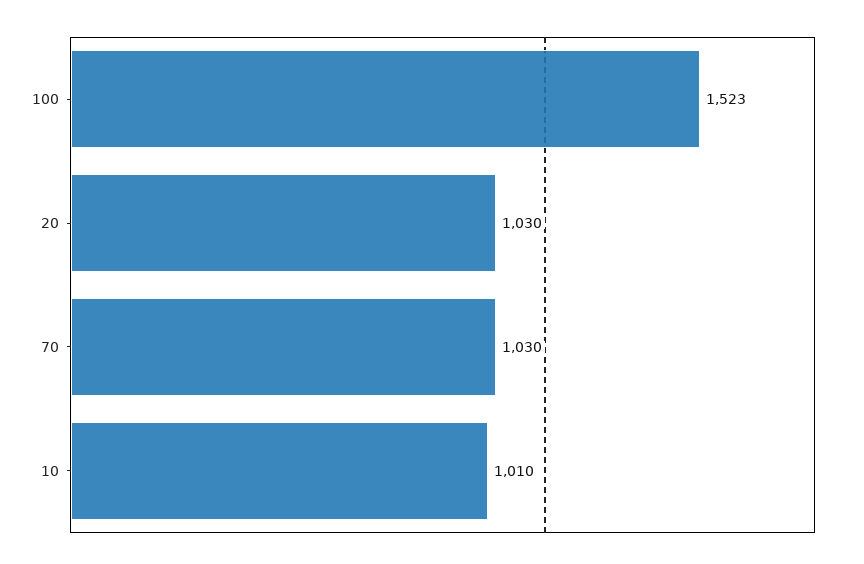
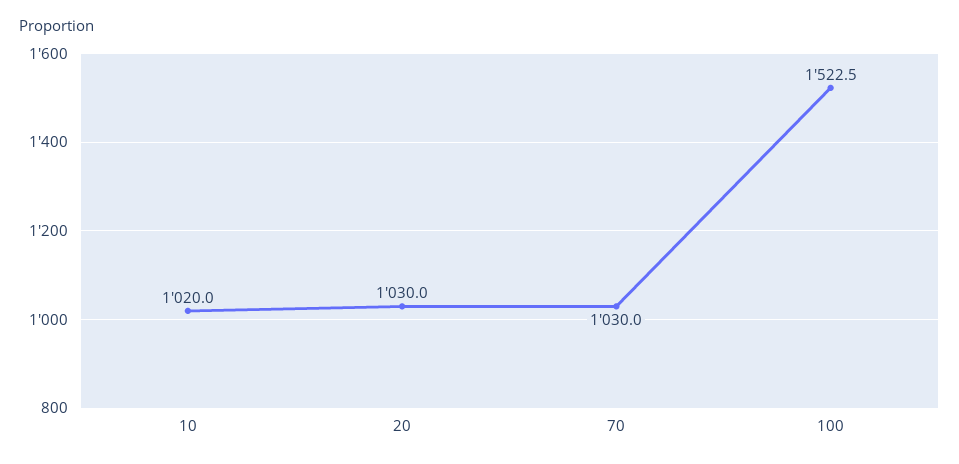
  {
    "100": 1522.5,
    "20": 1030,
    "70": 1030,
-   "10": 1010
+   "10": 1020
  }

